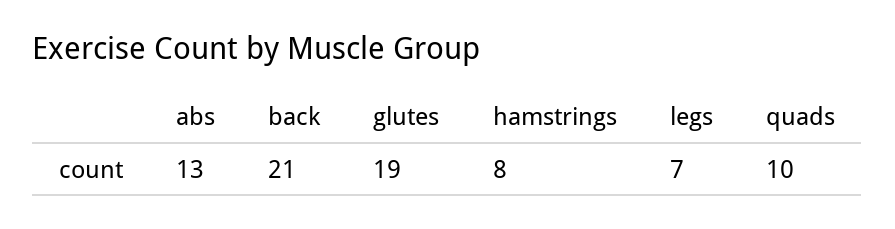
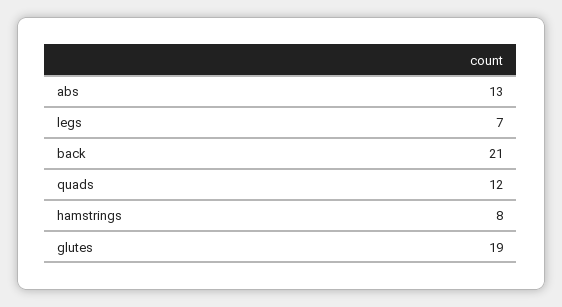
  {
    "abs": 13,
    "back": 21,
    "glutes": 19,
    "hamstrings": 8,
    "legs": 7,
-   "quads": 10
+   "quads": 12
  }

